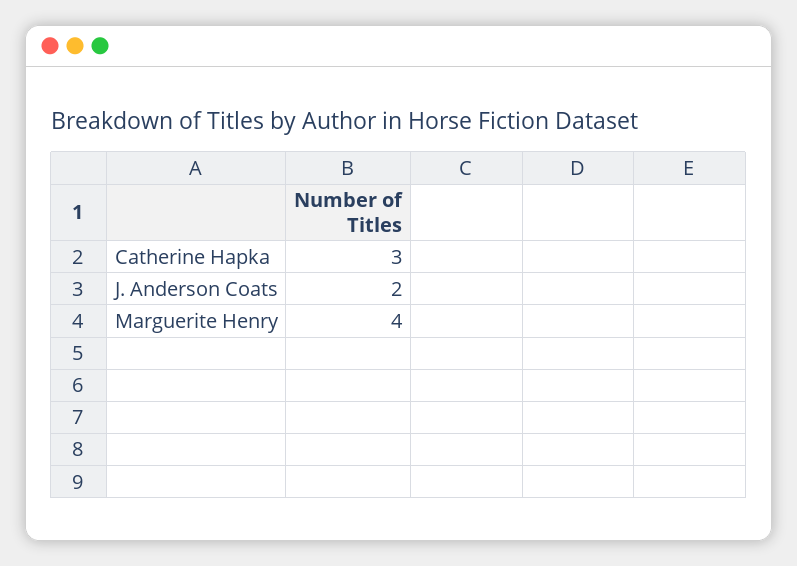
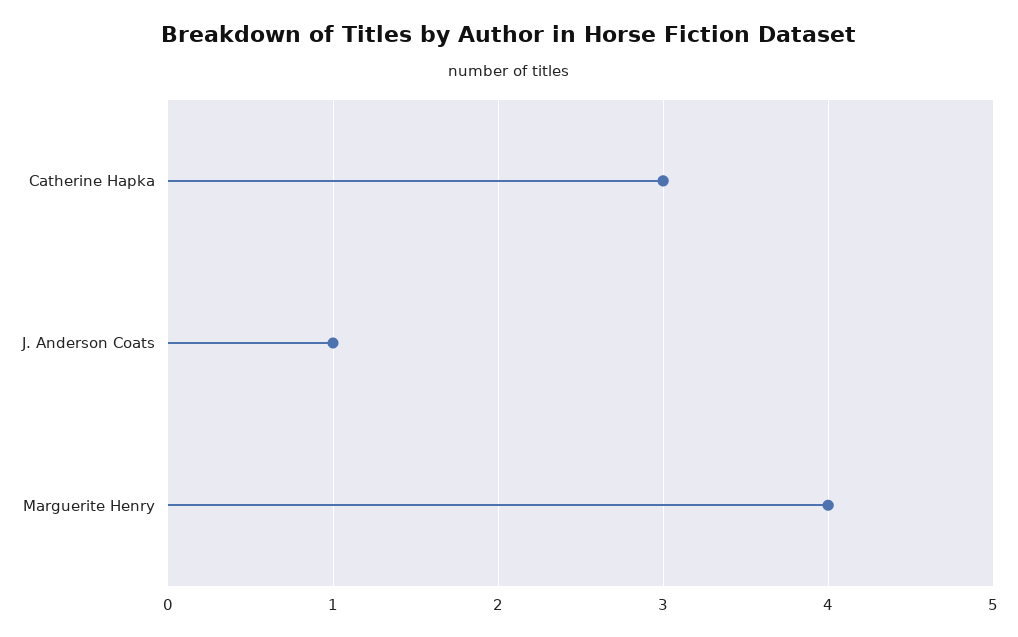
  {
    "Catherine Hapka": 3,
-   "J. Anderson Coats": 2,
+   "J. Anderson Coats": 1,
    "Marguerite Henry": 4
  }

